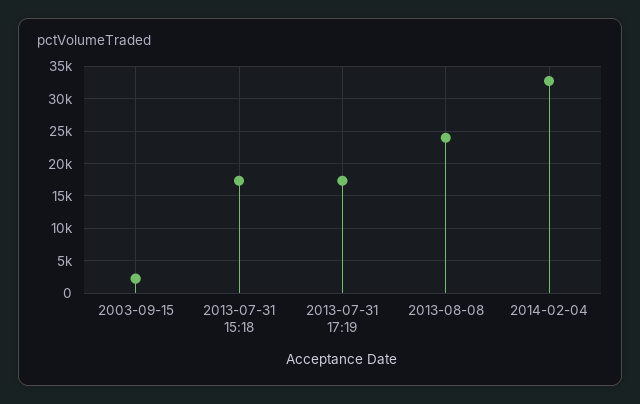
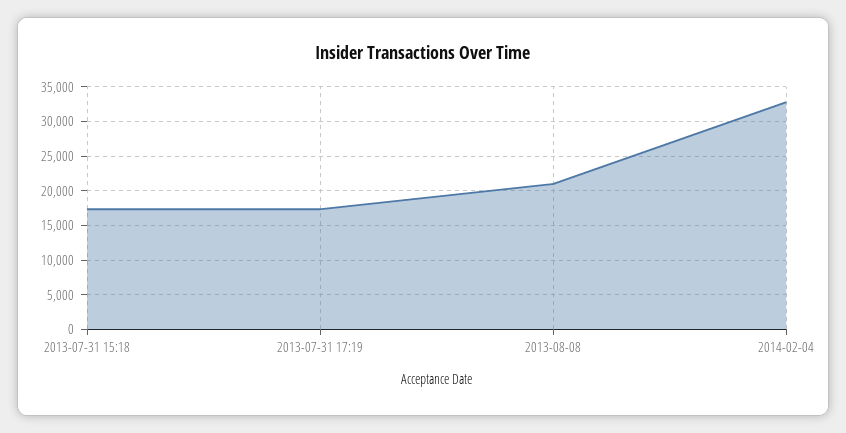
  {
-   "2003-09-15": 2000,
    "2013-07-31 15:18": 17000,
    "2013-07-31 17:19": 17000,
-   "2013-08-08": 24000,
+   "2013-08-08": 21000,
    "2014-02-04": 33000
  }

